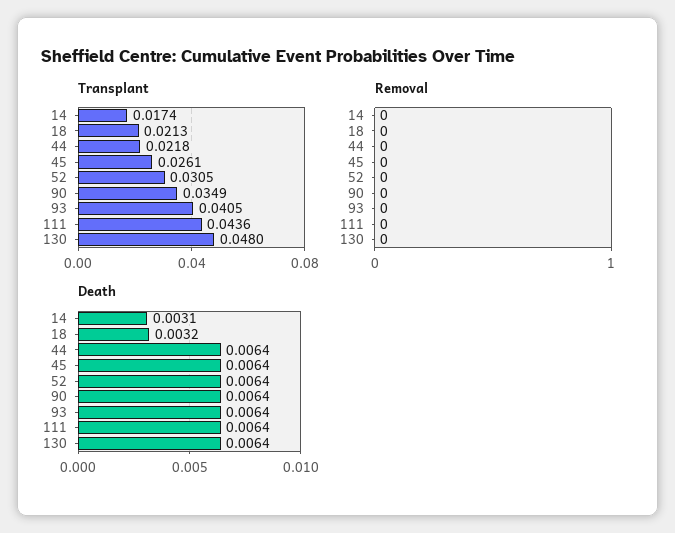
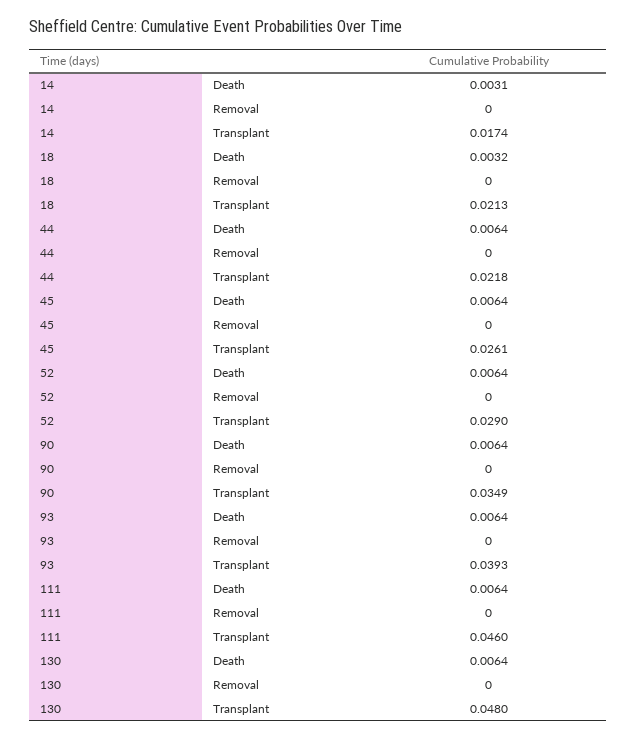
  {
    "Transplant": {
      "14": 0.0174,
      "18": 0.0213,
      "44": 0.0218,
      "45": 0.0261,
-     "52": 0.0305,
+     "52": 0.029,
      "90": 0.0349,
-     "93": 0.0405,
+     "93": 0.0393,
-     "111": 0.0436,
+     "111": 0.046,
      "130": 0.048
    },
    "Removal": {
      "14": 0,
      "18": 0,
      "44": 0,
      "45": 0,
      "52": 0,
      "90": 0,
      "93": 0,
      "111": 0,
      "130": 0
    },
    "Death": {
      "14": 0.0031,
      "18": 0.0032,
      "44": 0.0064,
      "45": 0.0064,
      "52": 0.0064,
      "90": 0.0064,
      "93": 0.0064,
      "111": 0.0064,
      "130": 0.0064
    }
  }

